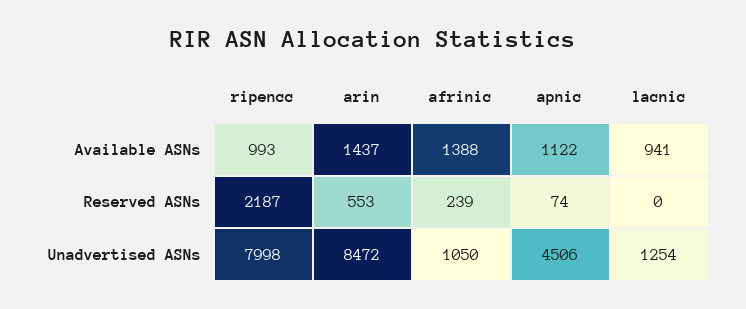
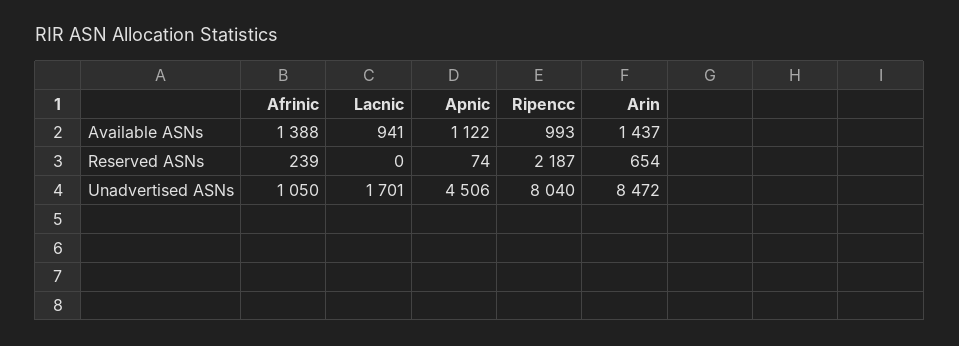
  {
    "ripencc": {
      "Available ASNs": 993,
      "Reserved ASNs": 2187,
-     "Unadvertised ASNs": 7998
+     "Unadvertised ASNs": 8040
    },
    "arin": {
      "Available ASNs": 1437,
-     "Reserved ASNs": 553,
+     "Reserved ASNs": 654,
      "Unadvertised ASNs": 8472
    },
    "afrinic": {
      "Available ASNs": 1388,
      "Reserved ASNs": 239,
      "Unadvertised ASNs": 1050
    },
    "apnic": {
      "Available ASNs": 1122,
      "Reserved ASNs": 74,
      "Unadvertised ASNs": 4506
    },
    "lacnic": {
      "Available ASNs": 941,
      "Reserved ASNs": 0,
-     "Unadvertised ASNs": 1254
+     "Unadvertised ASNs": 1701
    }
  }

